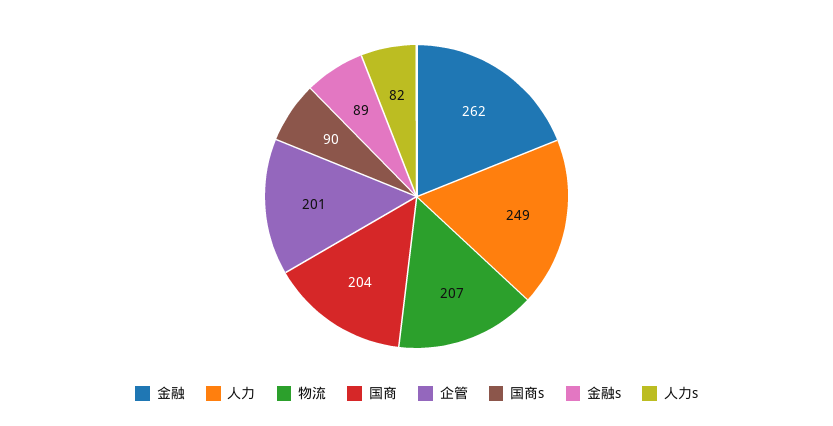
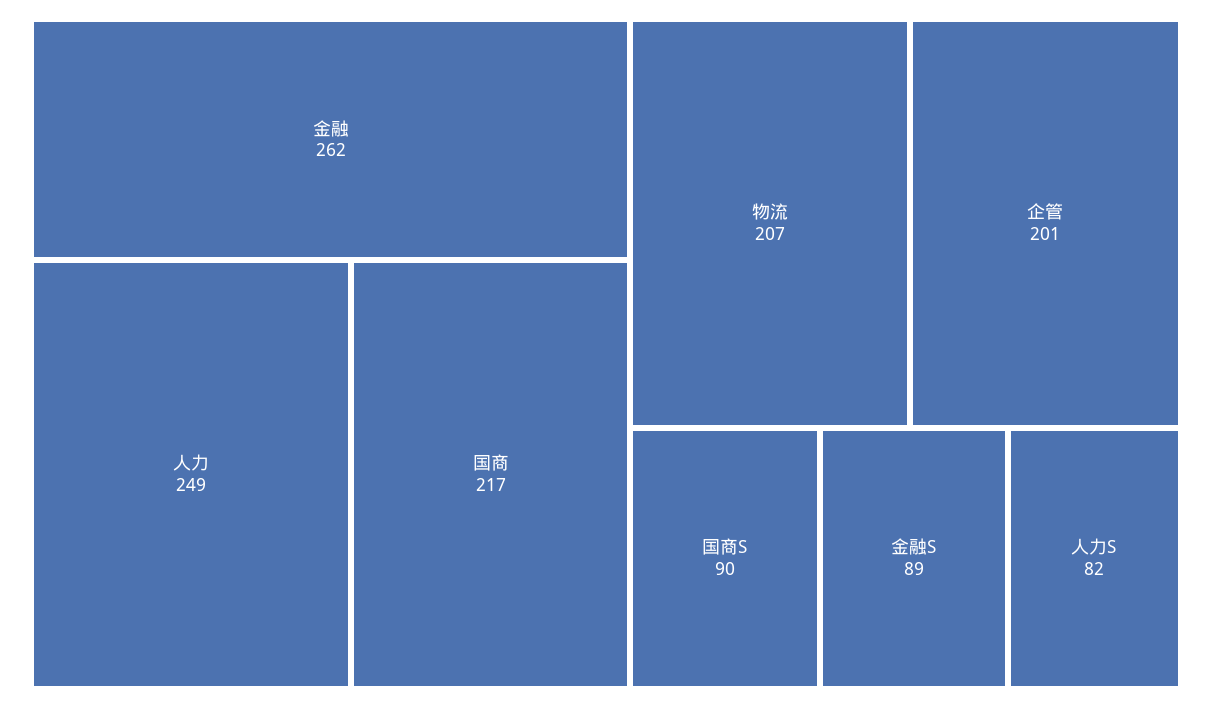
  {
    "金融": 262,
    "人力": 249,
    "物流": 207,
-   "国商": 204,
+   "国商": 217,
    "企管": 201,
    "国商s": 90,
    "金融s": 89,
    "人力s": 82
  }

